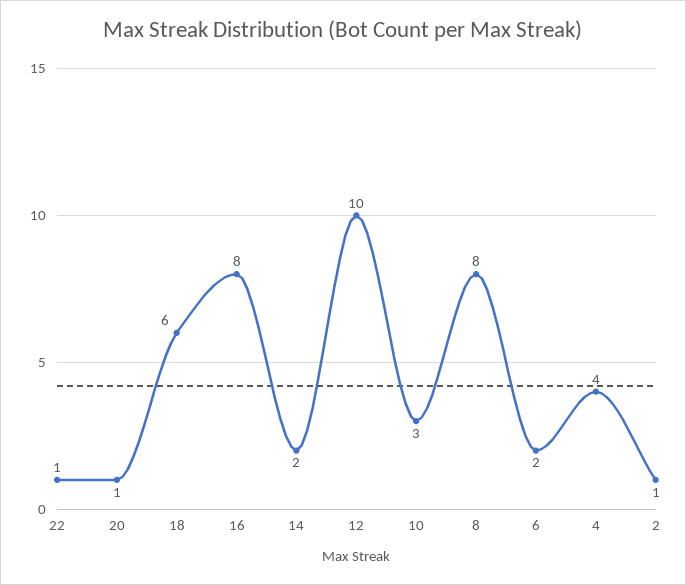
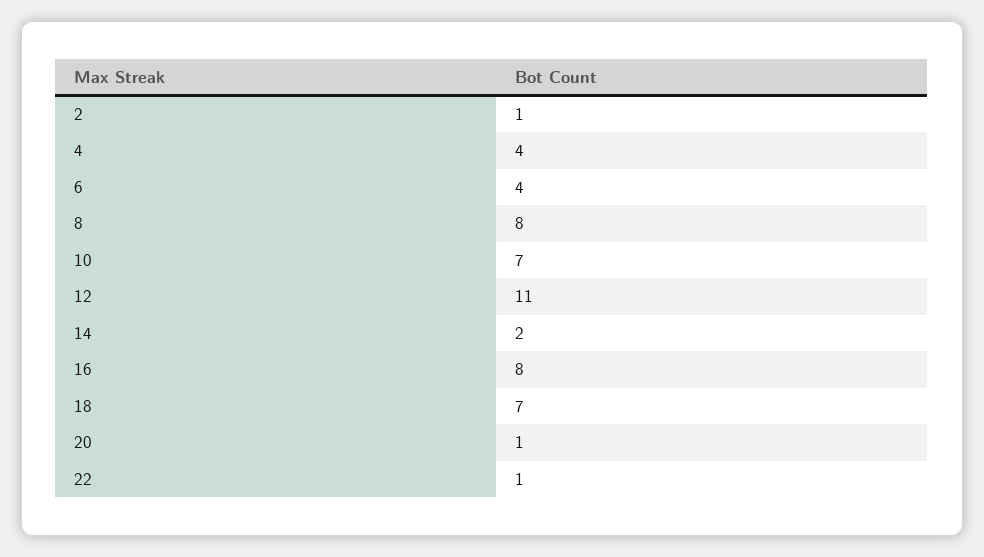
  {
    "22": 1,
    "20": 1,
-   "18": 6,
+   "18": 7,
    "16": 8,
    "14": 2,
-   "12": 10,
+   "12": 11,
-   "10": 3,
+   "10": 7,
    "8": 8,
-   "6": 2,
+   "6": 4,
    "4": 4,
    "2": 1
  }

